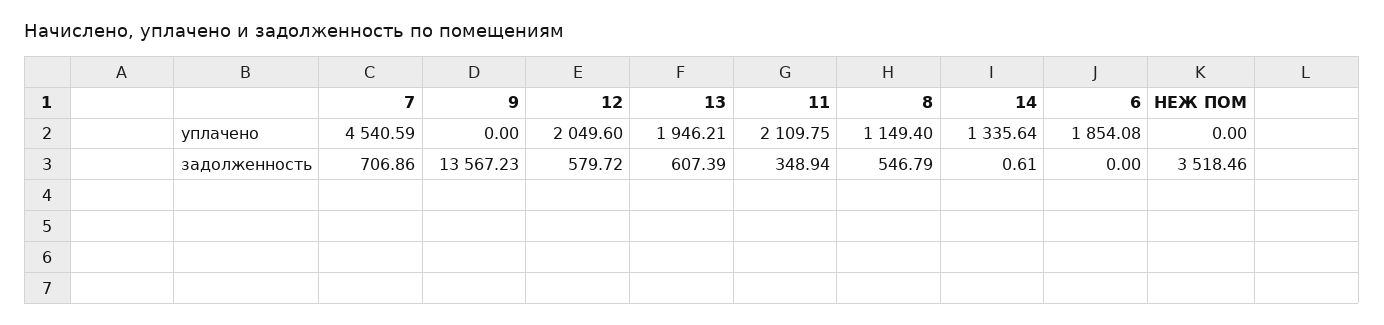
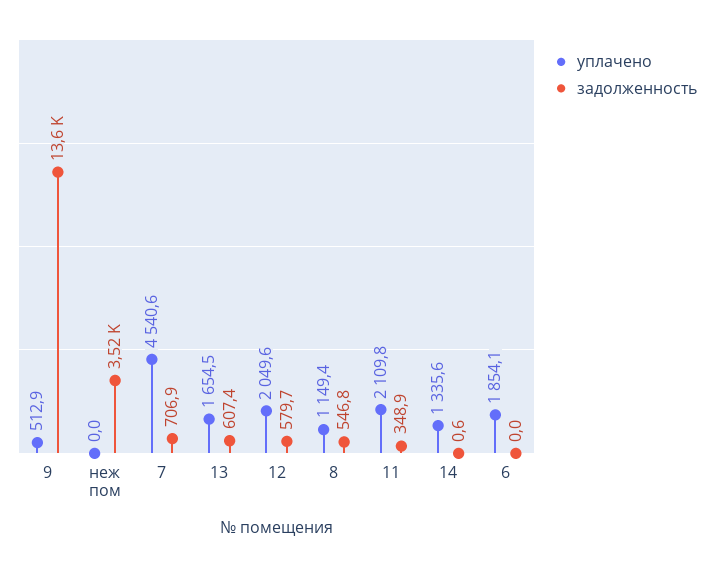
  {
    "уплачено": {
      "7": 4540.59,
-     "9": 0,
+     "9": 512.9,
      "12": 2049.6,
-     "13": 1946.21,
+     "13": 1654.5,
      "11": 2109.75,
      "8": 1149.4,
      "14": 1335.64,
      "6": 1854.08,
      "НЕЖ ПОМ": 0
    },
    "задолженность": {
      "7": 706.86,
      "9": 13567.23,
      "12": 579.72,
      "13": 607.39,
      "11": 348.94,
      "8": 546.79,
      "14": 0.61,
      "6": 0,
      "НЕЖ ПОМ": 3518.46
    }
  }

